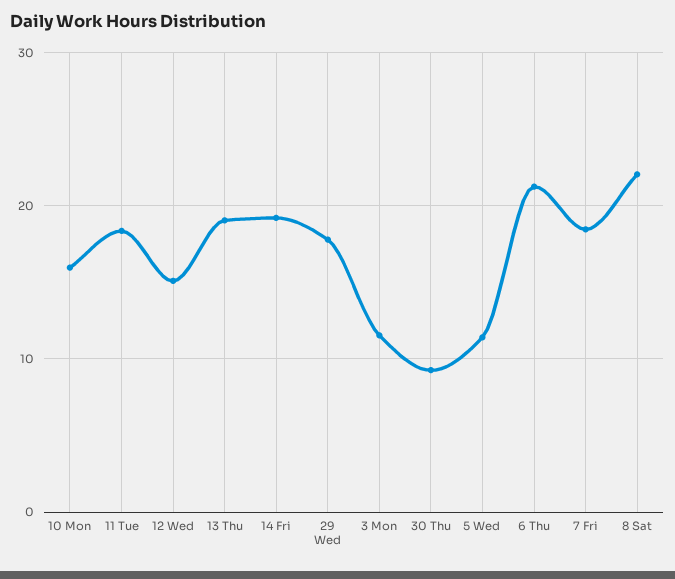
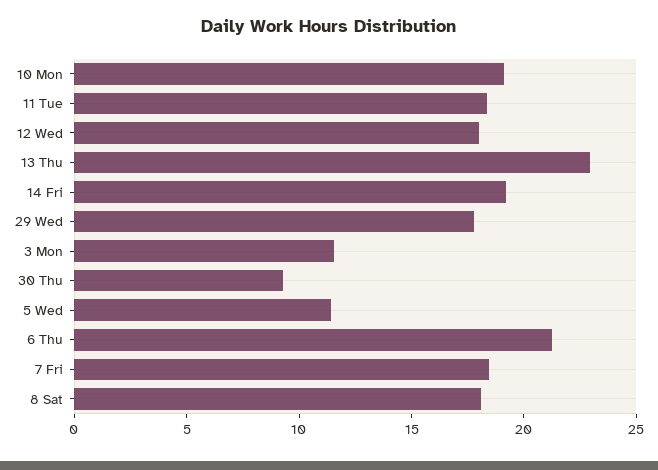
  {
-   "10 Mon": 16,
+   "10 Mon": 19,
    "11 Tue": 18,
-   "12 Wed": 15,
+   "12 Wed": 18,
-   "13 Thu": 19,
+   "13 Thu": 23,
    "14 Fri": 19,
    "29 Wed": 18,
    "3 Mon": 12,
    "30 Thu": 9,
    "5 Wed": 11,
    "6 Thu": 21,
    "7 Fri": 18,
-   "8 Sat": 22
+   "8 Sat": 18
  }

